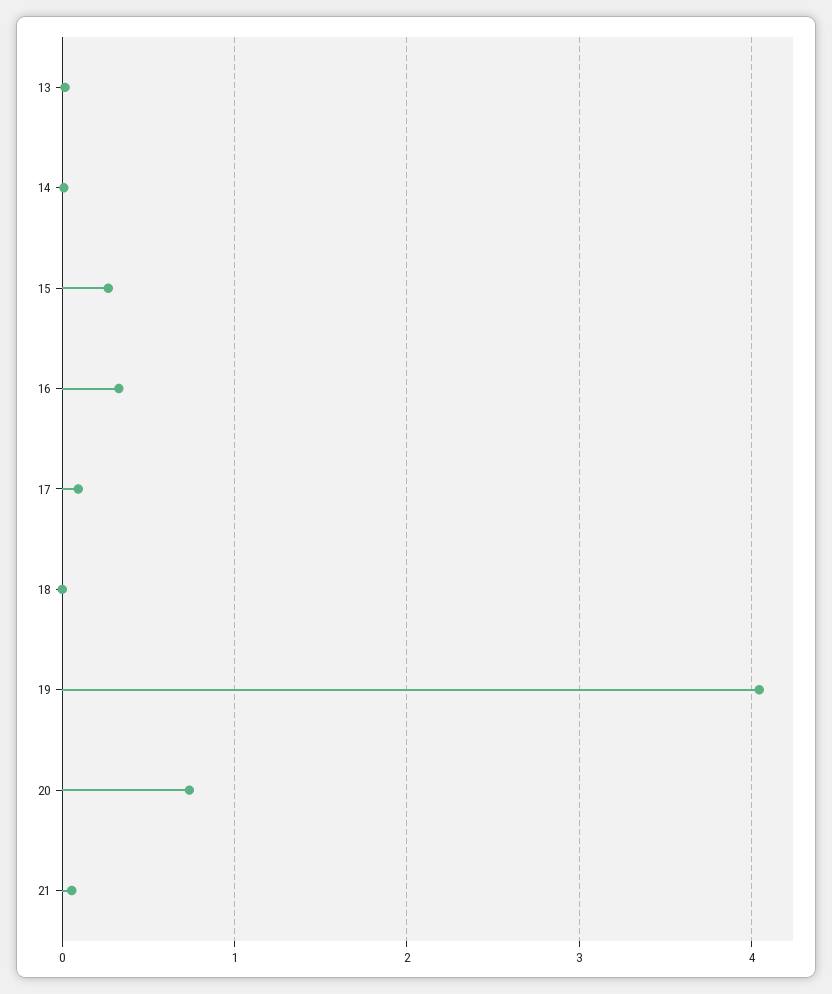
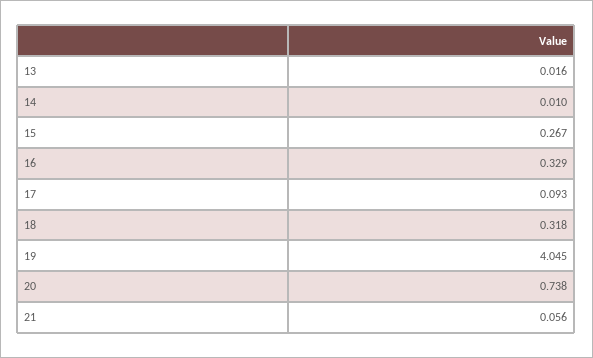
  {
    "13": 0.016,
    "14": 0.01,
    "15": 0.267,
    "16": 0.329,
    "17": 0.093,
-   "18": 0,
+   "18": 0.318,
    "19": 4.045,
    "20": 0.738,
    "21": 0.056
  }

